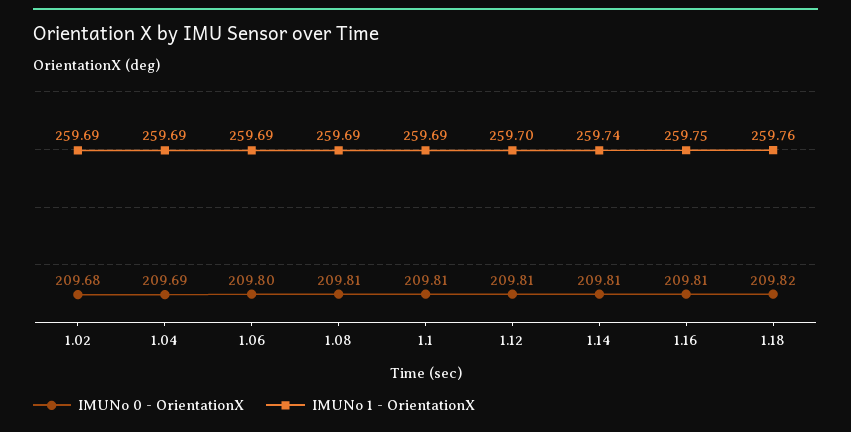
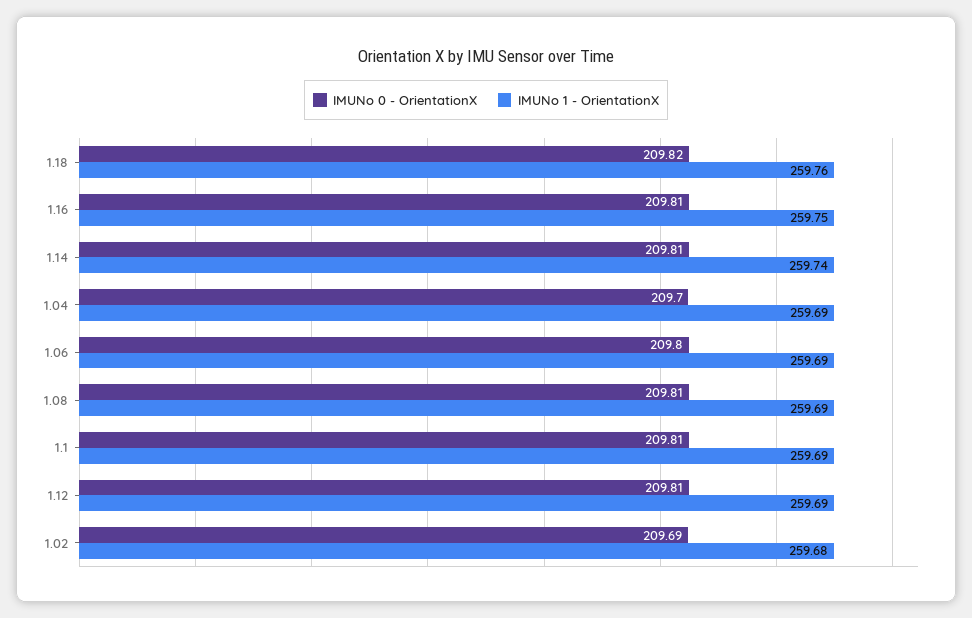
  {
    "IMUNo 0 - OrientationX": {
-     "1.02": 209.68,
+     "1.02": 209.69,
-     "1.04": 209.69,
+     "1.04": 209.7,
      "1.06": 209.8,
      "1.08": 209.81,
      "1.1": 209.81,
      "1.12": 209.81,
      "1.14": 209.81,
      "1.16": 209.81,
      "1.18": 209.82
    },
    "IMUNo 1 - OrientationX": {
-     "1.02": 259.69,
+     "1.02": 259.68,
      "1.04": 259.69,
      "1.06": 259.69,
      "1.08": 259.69,
      "1.1": 259.69,
-     "1.12": 259.7,
+     "1.12": 259.69,
      "1.14": 259.74,
      "1.16": 259.75,
      "1.18": 259.76
    }
  }

